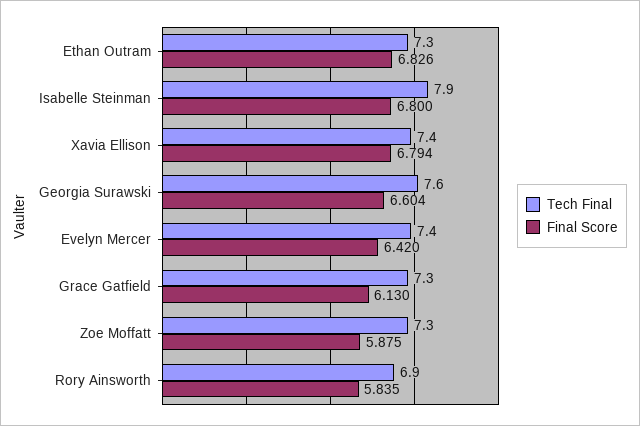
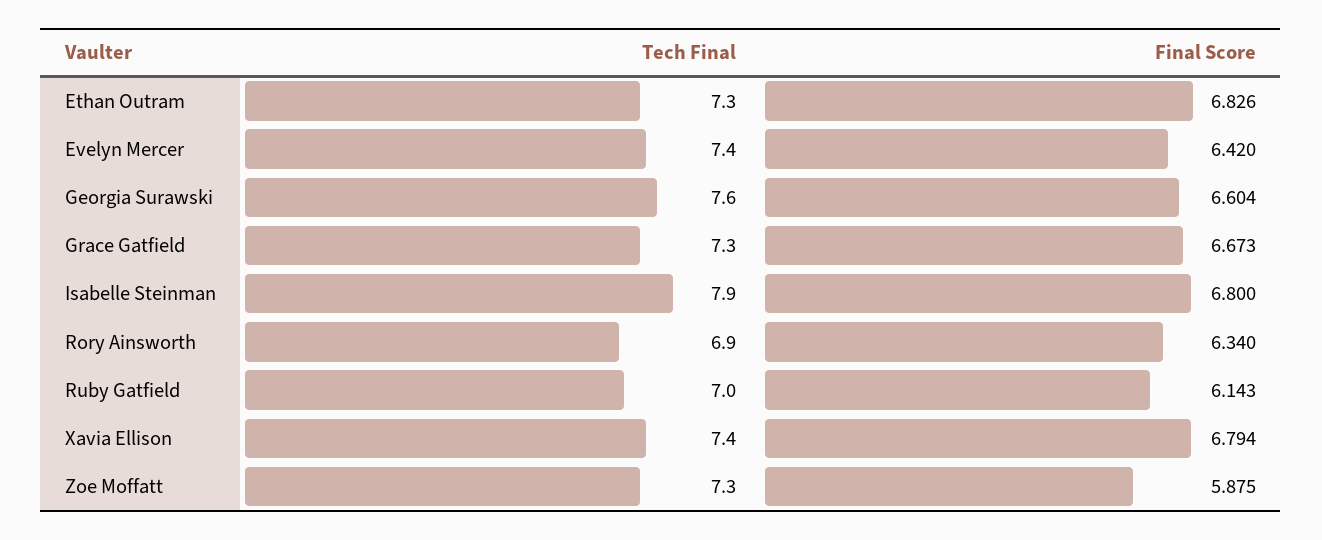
  {
    "Tech Final": {
      "Ethan Outram": 7.3,
      "Isabelle Steinman": 7.9,
      "Xavia Ellison": 7.4,
      "Georgia Surawski": 7.6,
      "Evelyn Mercer": 7.4,
      "Grace Gatfield": 7.3,
      "Zoe Moffatt": 7.3,
-     "Rory Ainsworth": 6.9
+     "Rory Ainsworth": 6.9,
+     "Ruby Gatfield": 7
    },
    "Final Score": {
      "Ethan Outram": 6.826,
      "Isabelle Steinman": 6.8,
      "Xavia Ellison": 6.794,
      "Georgia Surawski": 6.604,
      "Evelyn Mercer": 6.42,
-     "Grace Gatfield": 6.13,
+     "Grace Gatfield": 6.673,
      "Zoe Moffatt": 5.875,
-     "Rory Ainsworth": 5.835
+     "Rory Ainsworth": 6.34,
+     "Ruby Gatfield": 6.143
    }
  }

